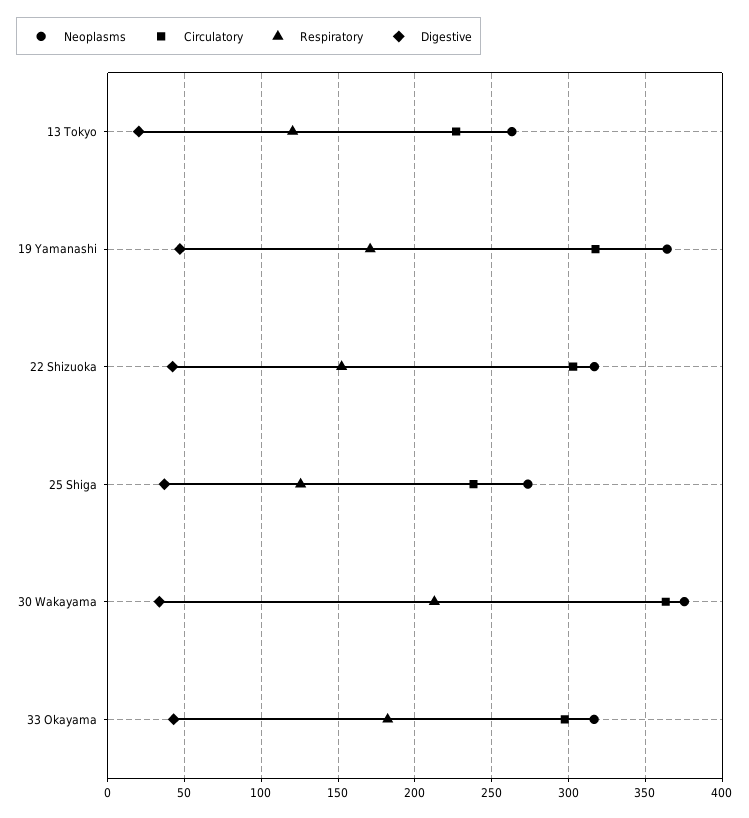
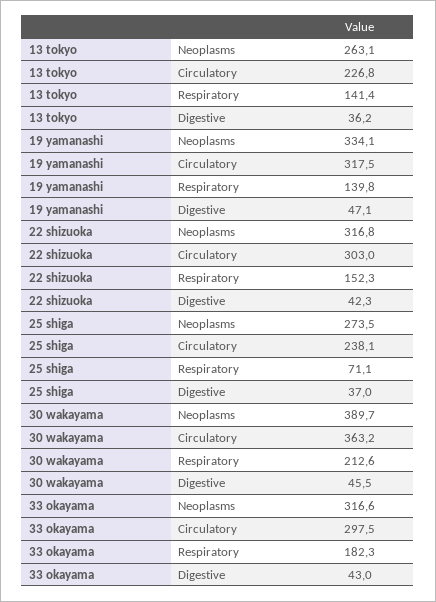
  {
    "Neoplasms": {
      "13 Tokyo": 263.1,
-     "19 Yamanashi": 365,
+     "19 Yamanashi": 334.1,
      "22 Shizuoka": 316.8,
      "25 Shiga": 273.5,
-     "30 Wakayama": 375,
+     "30 Wakayama": 389.7,
      "33 Okayama": 316.6
    },
    "Circulatory": {
      "13 Tokyo": 226.8,
      "19 Yamanashi": 317.5,
      "22 Shizuoka": 303,
      "25 Shiga": 238.1,
      "30 Wakayama": 363.2,
      "33 Okayama": 297.5
    },
    "Respiratory": {
-     "13 Tokyo": 120,
+     "13 Tokyo": 141.4,
-     "19 Yamanashi": 170,
+     "19 Yamanashi": 139.8,
      "22 Shizuoka": 152.3,
-     "25 Shiga": 125,
+     "25 Shiga": 71.1,
      "30 Wakayama": 212.6,
      "33 Okayama": 182.3
    },
    "Digestive": {
-     "13 Tokyo": 20,
+     "13 Tokyo": 36.2,
      "19 Yamanashi": 47.1,
      "22 Shizuoka": 42.3,
      "25 Shiga": 37,
-     "30 Wakayama": 35,
+     "30 Wakayama": 45.5,
      "33 Okayama": 43
    }
  }

